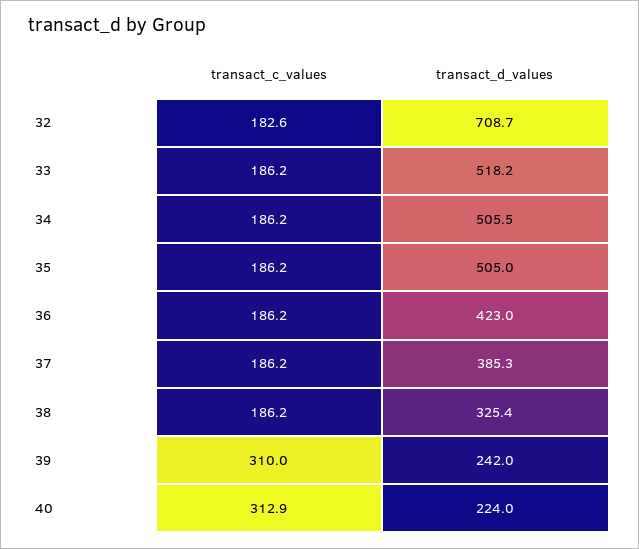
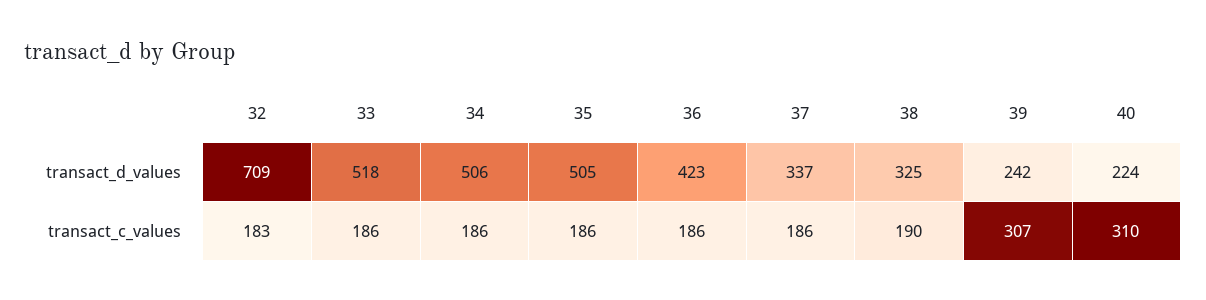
  {
    "transact_c_values": {
      "32": 182.6,
      "33": 186.2,
      "34": 186.2,
      "35": 186.2,
      "36": 186.2,
      "37": 186.2,
-     "38": 186.2,
+     "38": 190,
-     "39": 310,
+     "39": 307,
-     "40": 312.9
+     "40": 310
    },
    "transact_d_values": {
      "32": 708.7,
      "33": 518.2,
      "34": 505.5,
      "35": 505,
      "36": 423,
-     "37": 385.3,
+     "37": 337,
      "38": 325.4,
      "39": 242,
      "40": 224
    }
  }

